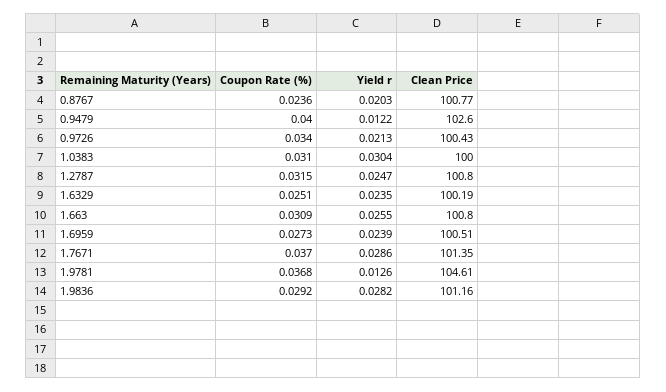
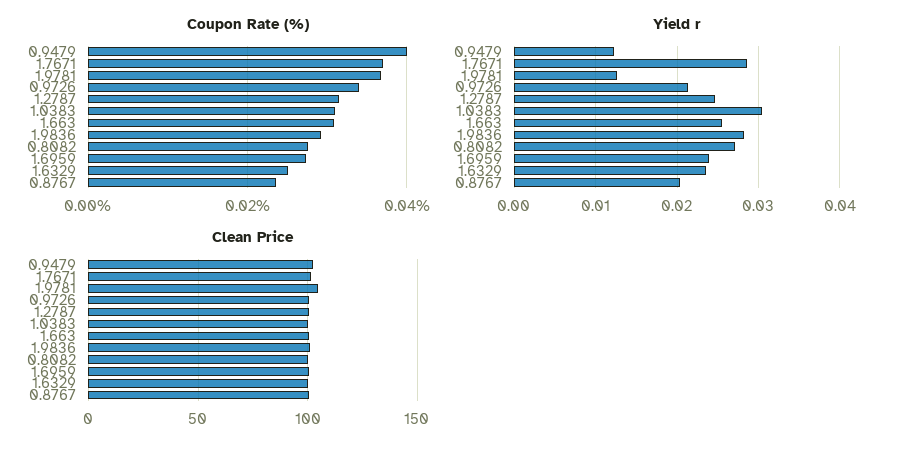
  {
    "Coupon Rate (%)": {
      "0.8767": 0.0236,
      "0.9479": 0.04,
      "0.9726": 0.034,
      "1.0383": 0.031,
      "1.2787": 0.0315,
      "1.6329": 0.0251,
      "1.663": 0.0309,
      "1.6959": 0.0273,
      "1.7671": 0.037,
      "1.9781": 0.0368,
-     "1.9836": 0.0292
+     "1.9836": 0.0292,
+     "0.8082": 0.028
    },
    "Yield r": {
      "0.8767": 0.0203,
      "0.9479": 0.0122,
      "0.9726": 0.0213,
      "1.0383": 0.0304,
      "1.2787": 0.0247,
      "1.6329": 0.0235,
      "1.663": 0.0255,
      "1.6959": 0.0239,
      "1.7671": 0.0286,
      "1.9781": 0.0126,
-     "1.9836": 0.0282
+     "1.9836": 0.0282,
+     "0.8082": 0.027
    },
    "Clean Price": {
      "0.8767": 100.77,
      "0.9479": 102.6,
      "0.9726": 100.43,
      "1.0383": 100,
      "1.2787": 100.8,
      "1.6329": 100.19,
      "1.663": 100.8,
      "1.6959": 100.51,
      "1.7671": 101.35,
      "1.9781": 104.61,
-     "1.9836": 101.16
+     "1.9836": 101.16,
+     "0.8082": 100
    }
  }

